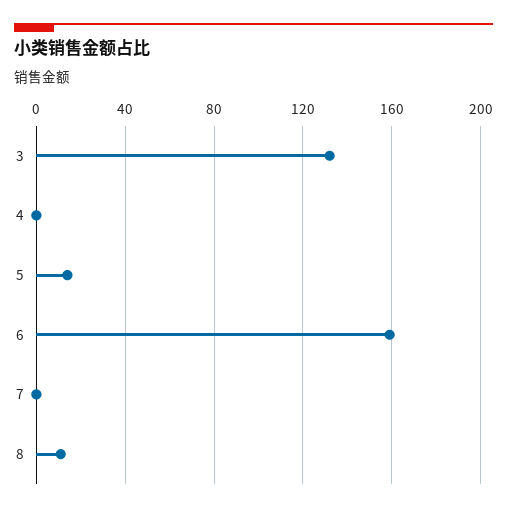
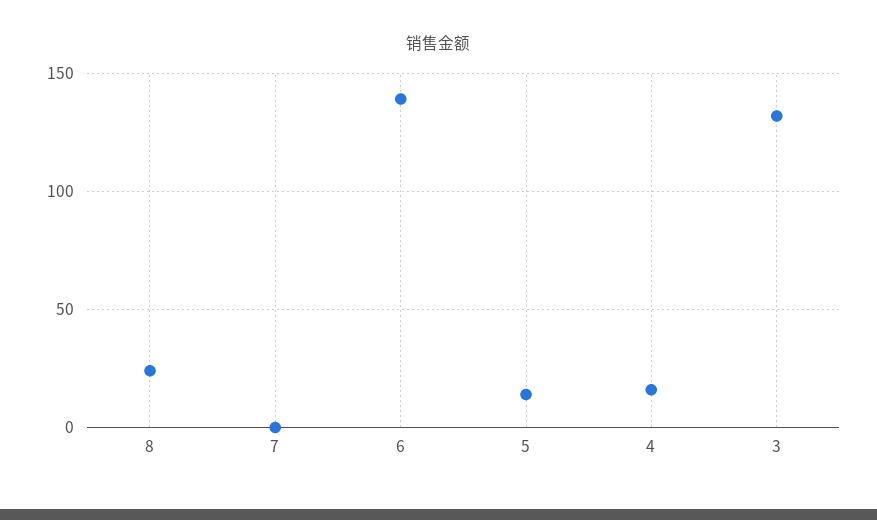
  {
    "3": 130,
-   "4": 0,
+   "4": 15,
    "5": 15,
-   "6": 160,
+   "6": 140,
    "7": 0,
-   "8": 10
+   "8": 25
  }

